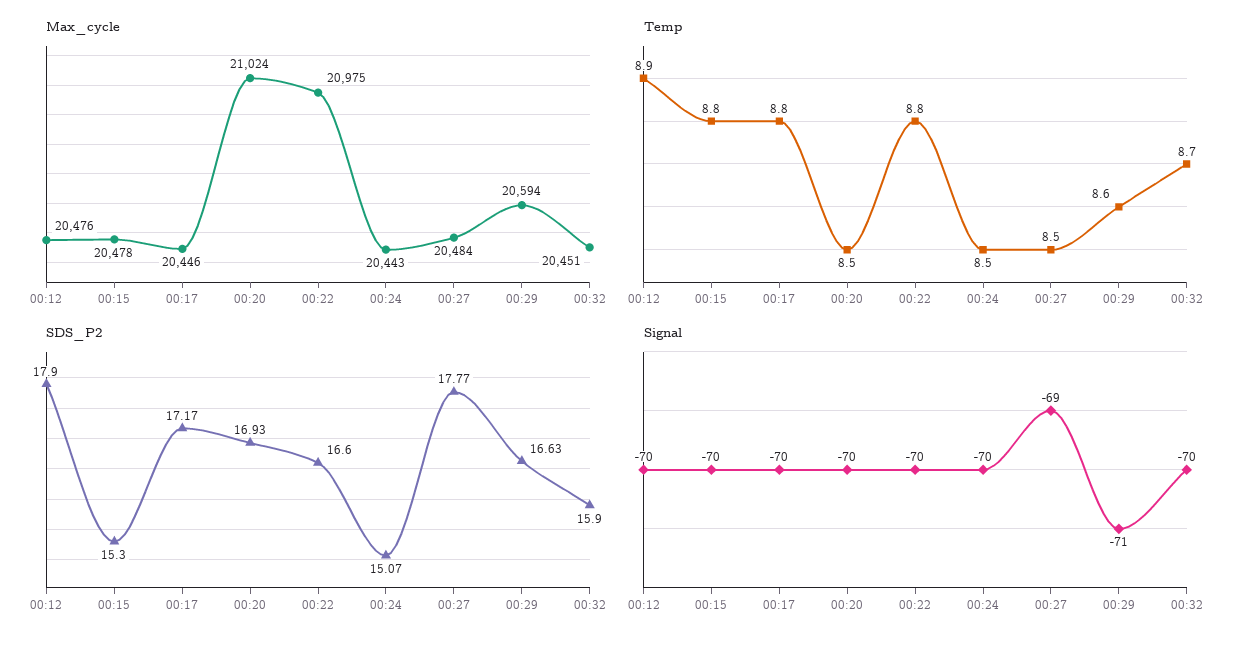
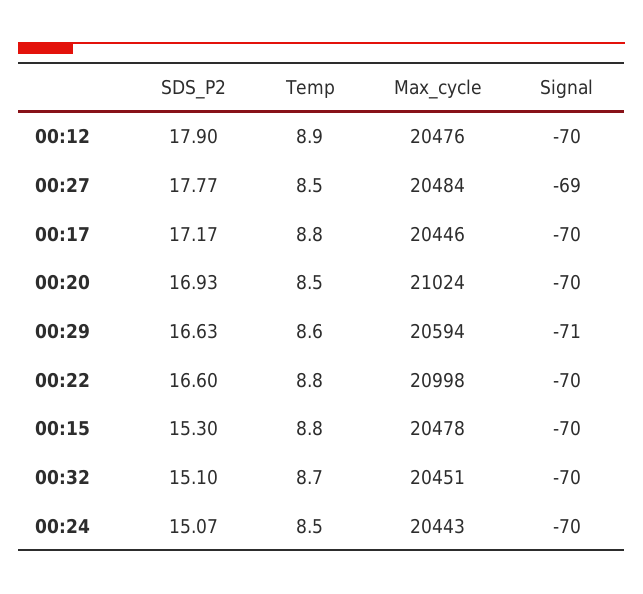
  {
    "Max_cycle": {
      "00:12": 20476,
      "00:15": 20478,
      "00:17": 20446,
      "00:20": 21024,
-     "00:22": 20975,
+     "00:22": 20998,
      "00:24": 20443,
      "00:27": 20484,
      "00:29": 20594,
      "00:32": 20451
    },
    "Temp": {
      "00:12": 8.9,
      "00:15": 8.8,
      "00:17": 8.8,
      "00:20": 8.5,
      "00:22": 8.8,
      "00:24": 8.5,
      "00:27": 8.5,
      "00:29": 8.6,
      "00:32": 8.7
    },
    "SDS_P2": {
      "00:12": 17.9,
      "00:15": 15.3,
      "00:17": 17.17,
      "00:20": 16.93,
      "00:22": 16.6,
      "00:24": 15.07,
      "00:27": 17.77,
      "00:29": 16.63,
-     "00:32": 15.9
+     "00:32": 15.1
    },
    "Signal": {
      "00:12": -70,
      "00:15": -70,
      "00:17": -70,
      "00:20": -70,
      "00:22": -70,
      "00:24": -70,
      "00:27": -69,
      "00:29": -71,
      "00:32": -70
    }
  }

